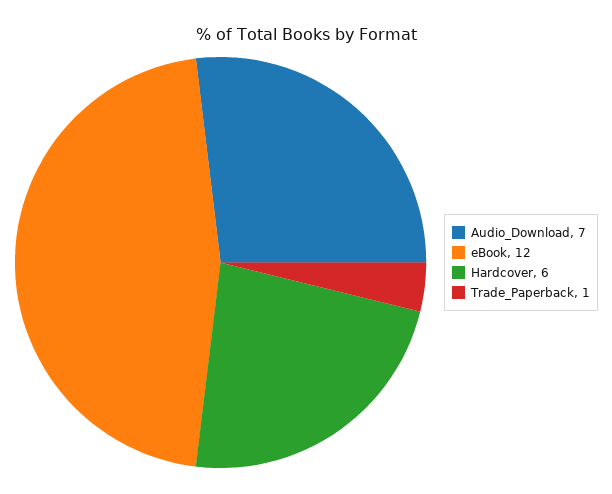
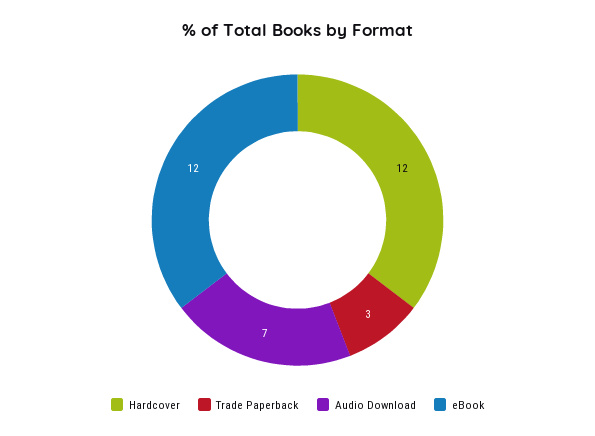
  {
    "Audio_Download": 7,
    "eBook": 12,
-   "Hardcover": 6,
+   "Hardcover": 12,
-   "Trade_Paperback": 1
+   "Trade_Paperback": 3
  }

